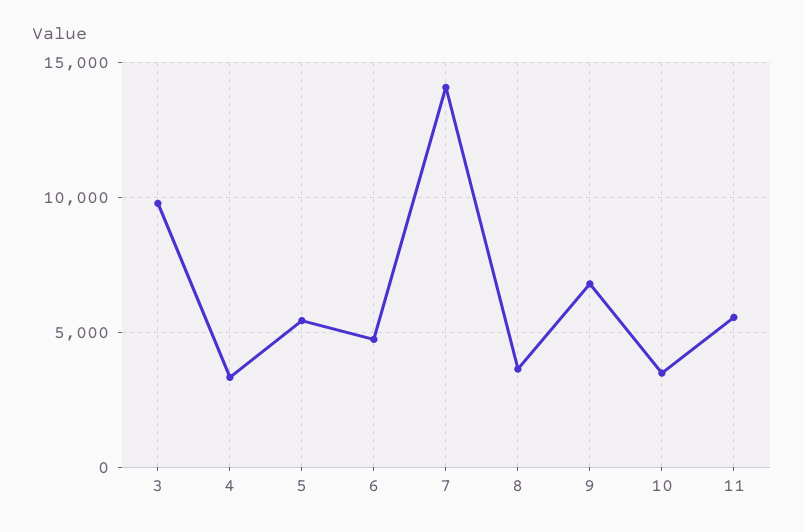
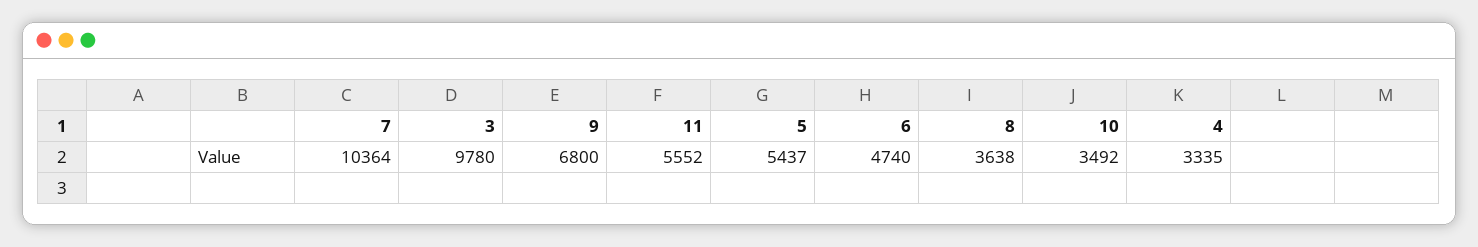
  {
    "3": 9780,
    "4": 3335,
    "5": 5437,
    "6": 4740,
-   "7": 14000,
+   "7": 10364,
    "8": 3638,
    "9": 6800,
    "10": 3492,
    "11": 5552
  }

